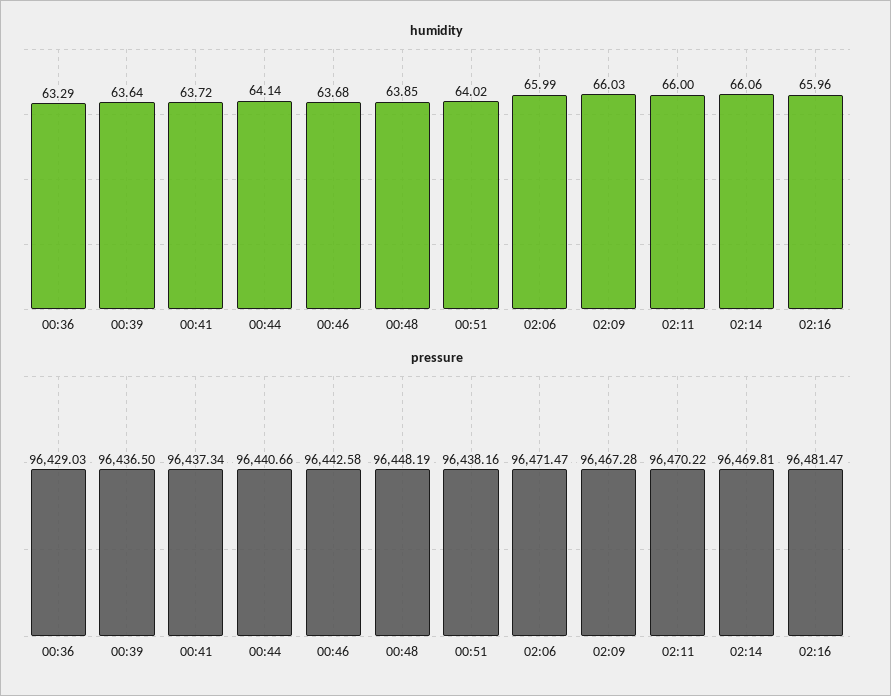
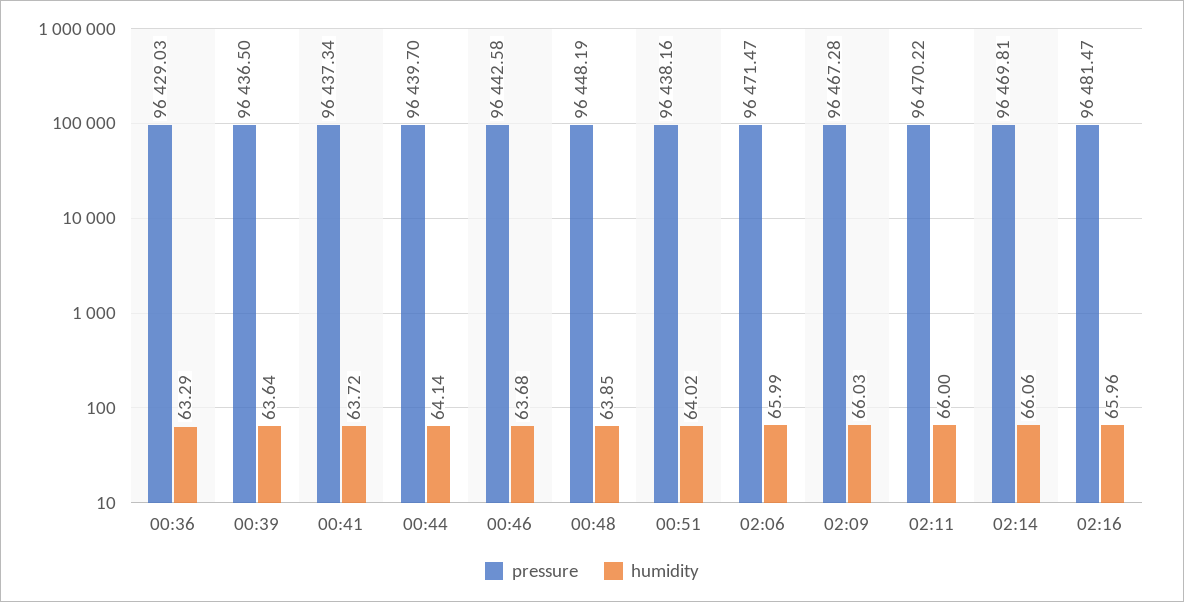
  {
    "humidity": {
      "00:36": 63.29,
      "00:39": 63.64,
      "00:41": 63.72,
      "00:44": 64.14,
      "00:46": 63.68,
      "00:48": 63.85,
      "00:51": 64.02,
      "02:06": 65.99,
      "02:09": 66.03,
      "02:11": 66,
      "02:14": 66.06,
      "02:16": 65.96
    },
    "pressure": {
      "00:36": 96429.03,
      "00:39": 96436.5,
      "00:41": 96437.34,
-     "00:44": 96440.66,
+     "00:44": 96439.7,
      "00:46": 96442.58,
      "00:48": 96448.19,
      "00:51": 96438.16,
      "02:06": 96471.47,
      "02:09": 96467.28,
      "02:11": 96470.22,
      "02:14": 96469.81,
      "02:16": 96481.47
    }
  }

